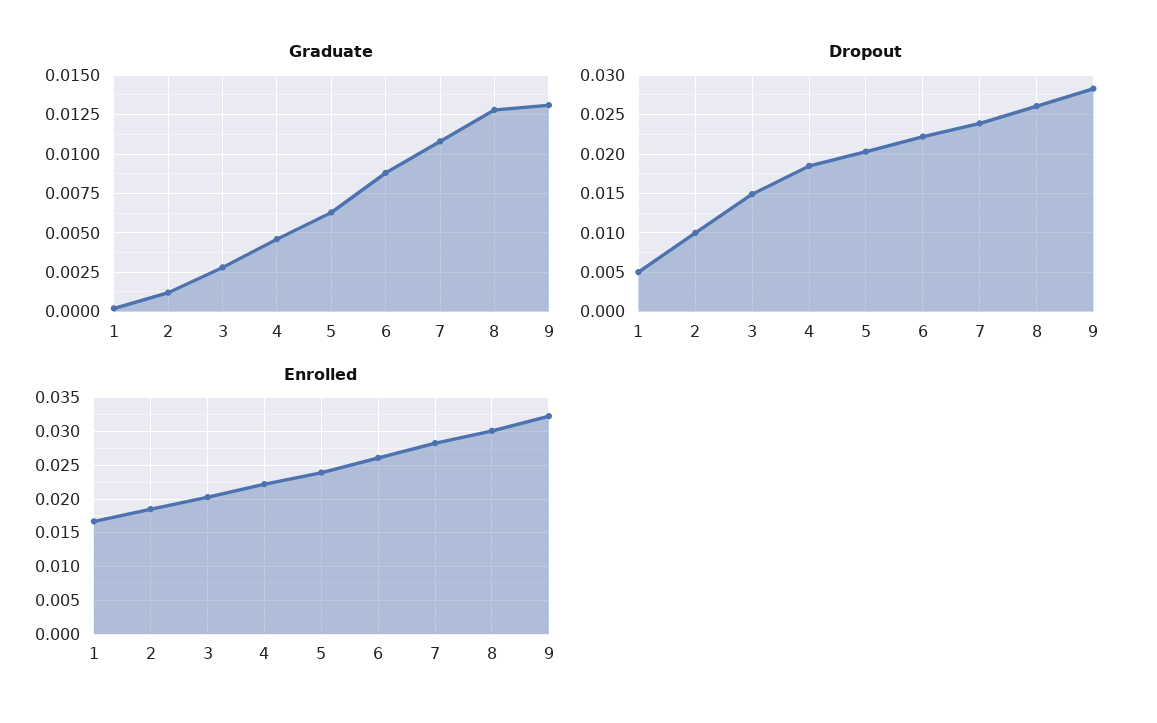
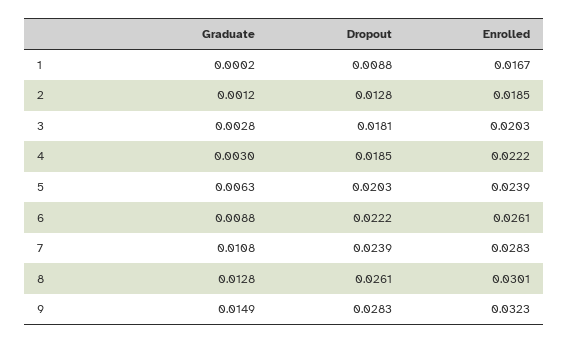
  {
    "Graduate": {
      "1": 0.0002,
      "2": 0.0012,
      "3": 0.0028,
-     "4": 0.0045,
+     "4": 0.003,
      "5": 0.0063,
      "6": 0.0088,
      "7": 0.0108,
      "8": 0.0128,
-     "9": 0.013
+     "9": 0.0149
    },
    "Dropout": {
-     "1": 0.005,
+     "1": 0.0088,
-     "2": 0.01,
+     "2": 0.0128,
-     "3": 0.015,
+     "3": 0.0181,
      "4": 0.0185,
      "5": 0.0203,
      "6": 0.0222,
      "7": 0.0239,
      "8": 0.0261,
      "9": 0.0283
    },
    "Enrolled": {
      "1": 0.0167,
      "2": 0.0185,
      "3": 0.0203,
      "4": 0.0222,
      "5": 0.0239,
      "6": 0.0261,
      "7": 0.0283,
      "8": 0.0301,
      "9": 0.0323
    }
  }

